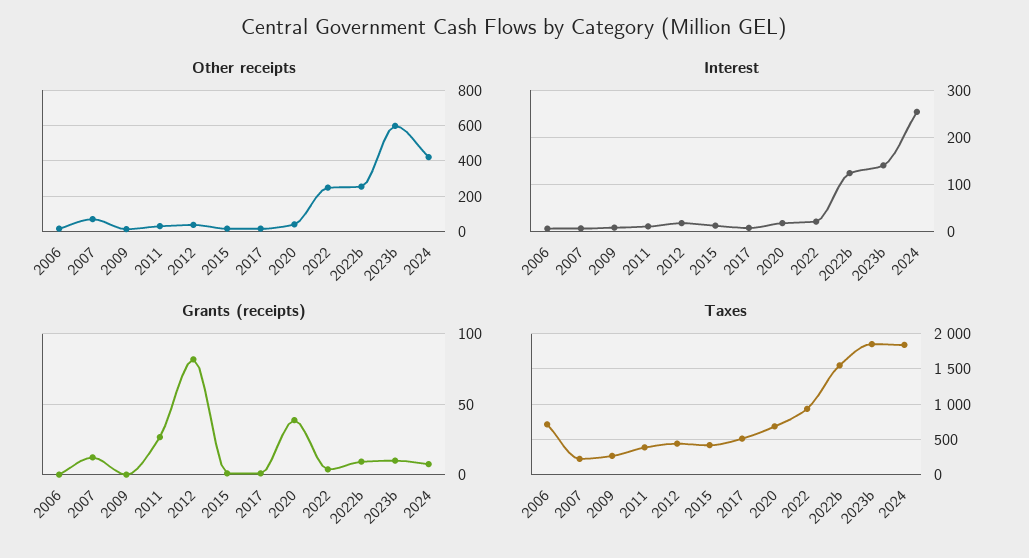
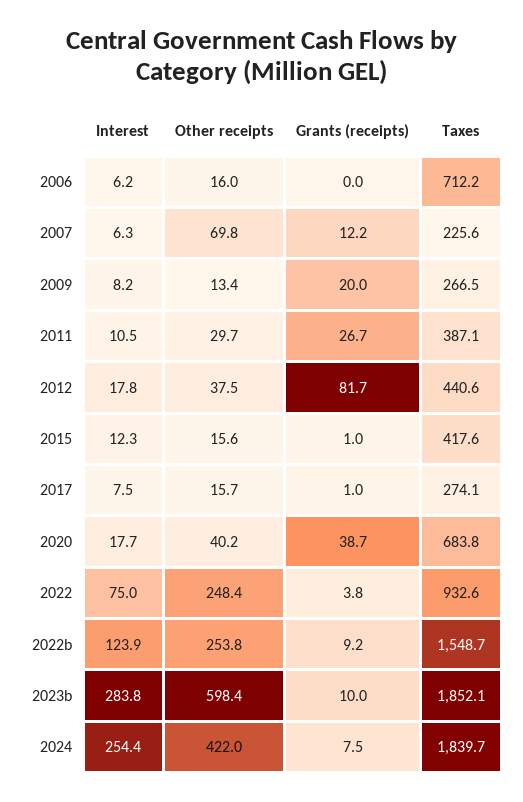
  {
    "Other receipts": {
      "2006": 16,
      "2007": 69.8,
      "2009": 13.4,
      "2011": 29.7,
      "2012": 37.5,
      "2015": 15.6,
      "2017": 15.7,
      "2020": 40.2,
      "2022": 248.4,
      "2022b": 253.8,
      "2023b": 598.4,
      "2024": 422
    },
    "Interest": {
      "2006": 6.2,
      "2007": 6.3,
      "2009": 8.2,
      "2011": 10.5,
      "2012": 17.8,
      "2015": 12.3,
      "2017": 7.5,
      "2020": 17.7,
-     "2022": 20,
+     "2022": 75,
      "2022b": 123.9,
-     "2023b": 140,
+     "2023b": 283.8,
      "2024": 254.4
    },
    "Grants (receipts)": {
      "2006": 0,
      "2007": 12.2,
-     "2009": 0,
+     "2009": 20,
      "2011": 26.7,
      "2012": 81.7,
      "2015": 1,
      "2017": 1,
      "2020": 38.7,
      "2022": 3.8,
      "2022b": 9.2,
      "2023b": 10,
      "2024": 7.5
    },
    "Taxes": {
      "2006": 712.2,
      "2007": 225.6,
      "2009": 266.5,
      "2011": 387.1,
      "2012": 440.6,
      "2015": 417.6,
-     "2017": 500,
+     "2017": 274.1,
      "2020": 683.8,
      "2022": 932.6,
      "2022b": 1548.7,
      "2023b": 1852.1,
      "2024": 1839.7
    }
  }

